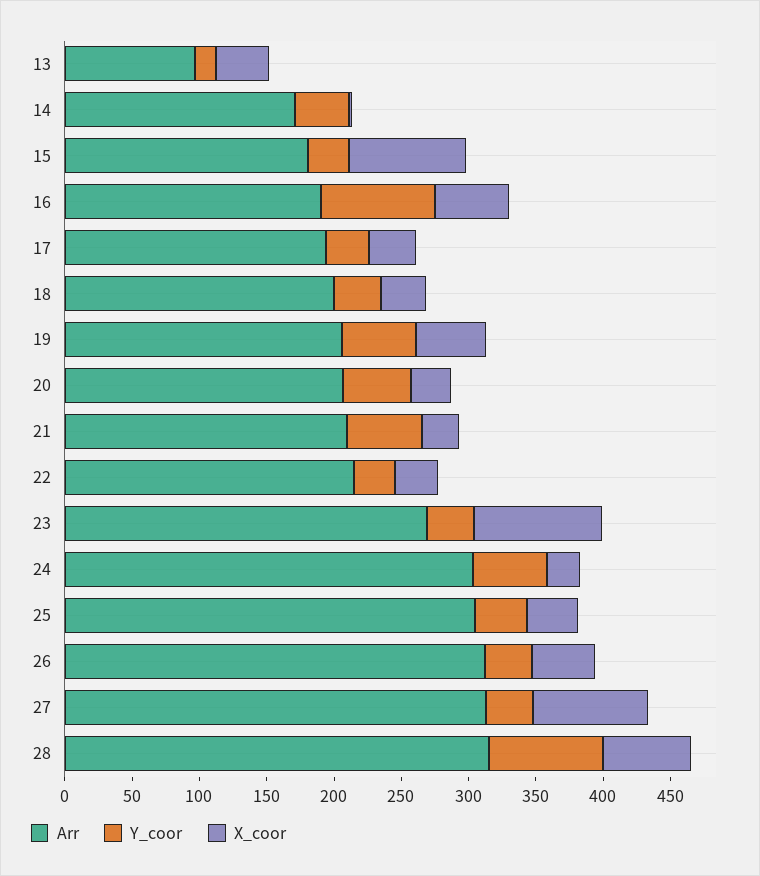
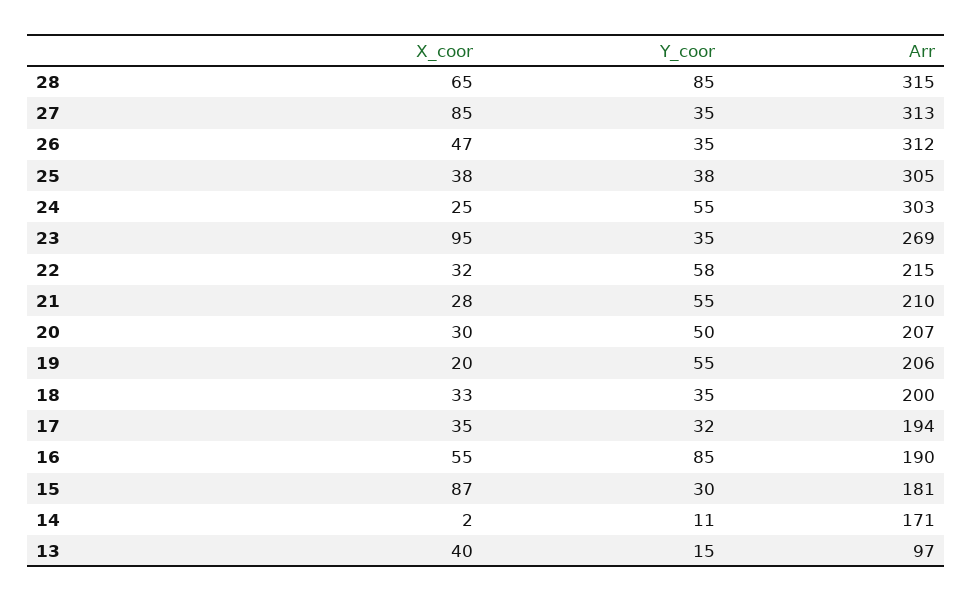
  {
    "Arr": {
      "13": 97,
      "14": 171,
      "15": 181,
      "16": 190,
      "17": 194,
      "18": 200,
      "19": 206,
      "20": 207,
      "21": 210,
      "22": 215,
      "23": 269,
      "24": 303,
      "25": 305,
      "26": 312,
      "27": 313,
      "28": 315
    },
    "Y_coor": {
      "13": 15,
-     "14": 40,
+     "14": 11,
      "15": 30,
      "16": 85,
      "17": 32,
      "18": 35,
      "19": 55,
      "20": 50,
      "21": 55,
-     "22": 30,
+     "22": 58,
      "23": 35,
      "24": 55,
      "25": 38,
      "26": 35,
      "27": 35,
      "28": 85
    },
    "X_coor": {
      "13": 40,
      "14": 2,
      "15": 87,
      "16": 55,
      "17": 35,
      "18": 33,
-     "19": 50,
+     "19": 20,
      "20": 30,
      "21": 28,
      "22": 32,
      "23": 95,
      "24": 25,
      "25": 38,
      "26": 47,
      "27": 85,
      "28": 65
    }
  }

